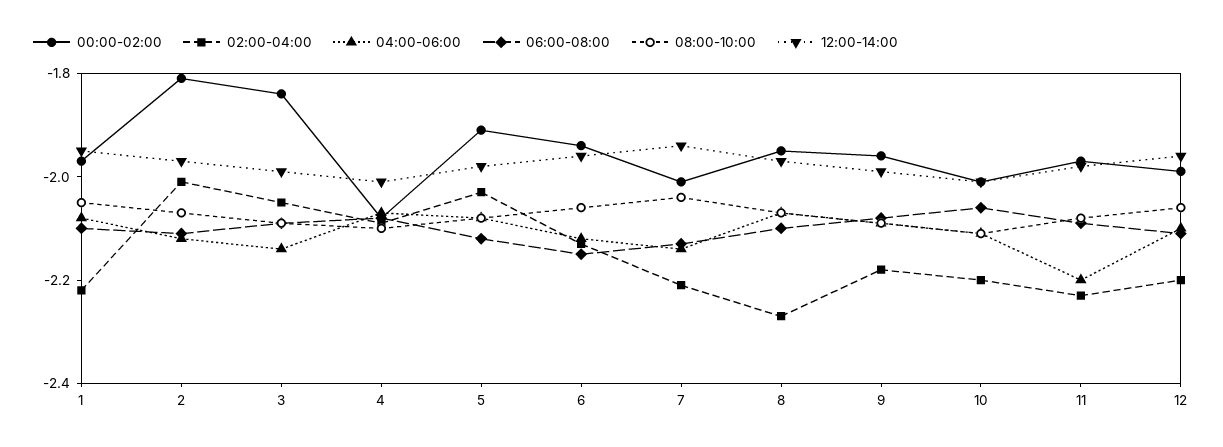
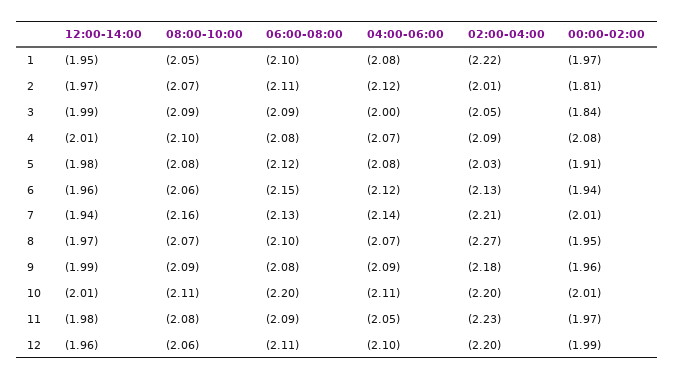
  {
    "00:00-02:00": {
      "1": -1.97,
      "2": -1.81,
      "3": -1.84,
      "4": -2.08,
      "5": -1.91,
      "6": -1.94,
      "7": -2.01,
      "8": -1.95,
      "9": -1.96,
      "10": -2.01,
      "11": -1.97,
      "12": -1.99
    },
    "02:00-04:00": {
      "1": -2.22,
      "2": -2.01,
      "3": -2.05,
      "4": -2.09,
      "5": -2.03,
      "6": -2.13,
      "7": -2.21,
      "8": -2.27,
      "9": -2.18,
      "10": -2.2,
      "11": -2.23,
      "12": -2.2
    },
    "04:00-06:00": {
      "1": -2.08,
      "2": -2.12,
-     "3": -2.15,
+     "3": -2,
      "4": -2.07,
      "5": -2.08,
      "6": -2.12,
      "7": -2.14,
      "8": -2.07,
      "9": -2.09,
      "10": -2.11,
-     "11": -2.2,
+     "11": -2.05,
      "12": -2.1
    },
    "06:00-08:00": {
      "1": -2.1,
      "2": -2.11,
      "3": -2.09,
      "4": -2.08,
      "5": -2.12,
      "6": -2.15,
      "7": -2.13,
      "8": -2.1,
      "9": -2.08,
-     "10": -2.05,
+     "10": -2.2,
      "11": -2.09,
      "12": -2.11
    },
    "08:00-10:00": {
      "1": -2.05,
      "2": -2.07,
      "3": -2.09,
      "4": -2.1,
      "5": -2.08,
      "6": -2.06,
-     "7": -2.05,
+     "7": -2.16,
      "8": -2.07,
      "9": -2.09,
      "10": -2.11,
      "11": -2.08,
      "12": -2.06
    },
    "12:00-14:00": {
      "1": -1.95,
      "2": -1.97,
      "3": -1.99,
      "4": -2.01,
      "5": -1.98,
      "6": -1.96,
      "7": -1.94,
      "8": -1.97,
      "9": -1.99,
      "10": -2.01,
      "11": -1.98,
      "12": -1.96
    }
  }

